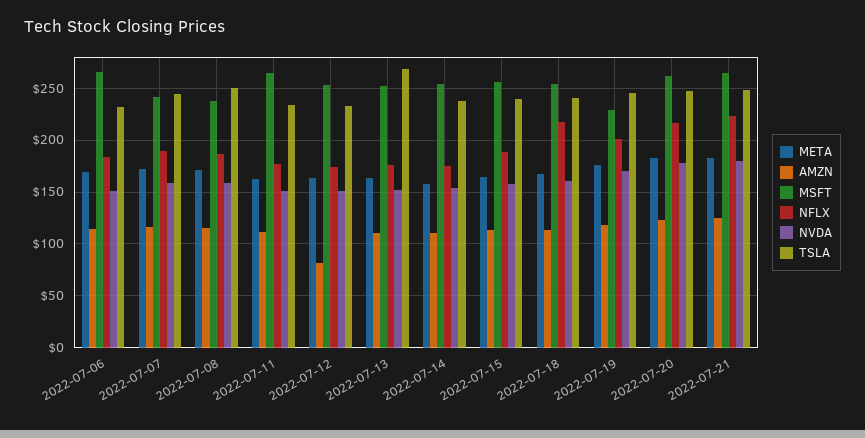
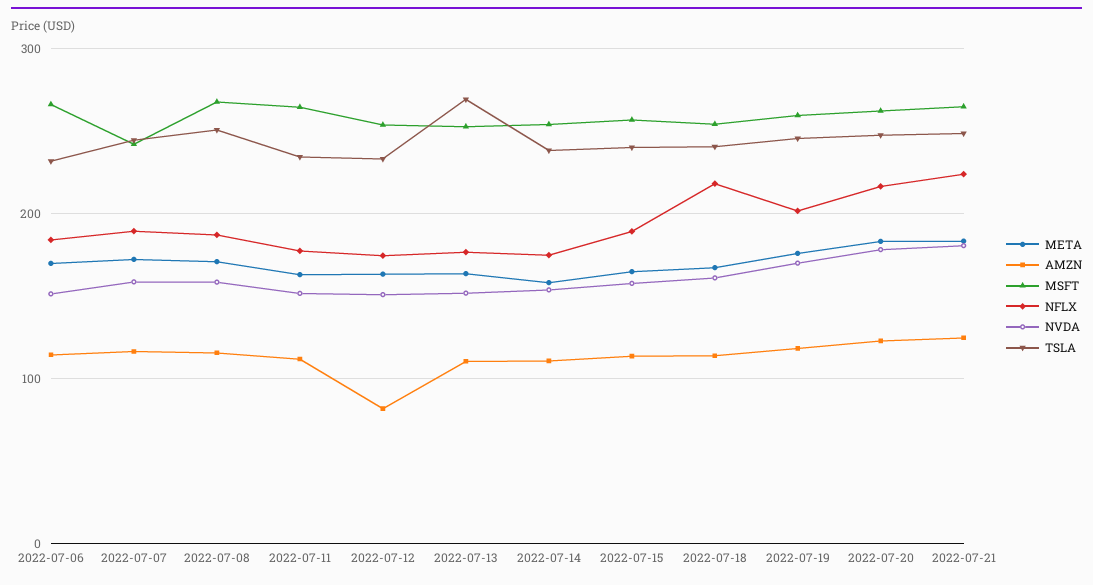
  {
    "META": {
      "2022-07-06": 170,
      "2022-07-07": 170,
      "2022-07-08": 170,
      "2022-07-11": 160,
      "2022-07-12": 160,
      "2022-07-13": 160,
      "2022-07-14": 160,
      "2022-07-15": 160,
      "2022-07-18": 170,
      "2022-07-19": 180,
      "2022-07-20": 180,
      "2022-07-21": 180
    },
    "AMZN": {
      "2022-07-06": 110,
      "2022-07-07": 120,
      "2022-07-08": 120,
      "2022-07-11": 110,
      "2022-07-12": 80,
      "2022-07-13": 110,
      "2022-07-14": 110,
      "2022-07-15": 110,
      "2022-07-18": 110,
      "2022-07-19": 120,
      "2022-07-20": 120,
      "2022-07-21": 120
    },
    "MSFT": {
      "2022-07-06": 270,
      "2022-07-07": 240,
-     "2022-07-08": 240,
+     "2022-07-08": 270,
      "2022-07-11": 260,
      "2022-07-12": 250,
      "2022-07-13": 250,
      "2022-07-14": 250,
      "2022-07-15": 260,
      "2022-07-18": 250,
-     "2022-07-19": 230,
+     "2022-07-19": 260,
      "2022-07-20": 260,
      "2022-07-21": 260
    },
    "NFLX": {
      "2022-07-06": 180,
      "2022-07-07": 190,
      "2022-07-08": 190,
      "2022-07-11": 180,
      "2022-07-12": 170,
      "2022-07-13": 180,
      "2022-07-14": 170,
      "2022-07-15": 190,
      "2022-07-18": 220,
      "2022-07-19": 200,
      "2022-07-20": 220,
      "2022-07-21": 220
    },
    "NVDA": {
      "2022-07-06": 150,
      "2022-07-07": 160,
      "2022-07-08": 160,
      "2022-07-11": 150,
      "2022-07-12": 150,
      "2022-07-13": 150,
      "2022-07-14": 150,
      "2022-07-15": 160,
      "2022-07-18": 160,
      "2022-07-19": 170,
      "2022-07-20": 180,
      "2022-07-21": 180
    },
    "TSLA": {
      "2022-07-06": 230,
      "2022-07-07": 240,
      "2022-07-08": 250,
      "2022-07-11": 230,
      "2022-07-12": 230,
      "2022-07-13": 270,
      "2022-07-14": 240,
      "2022-07-15": 240,
      "2022-07-18": 240,
      "2022-07-19": 250,
      "2022-07-20": 250,
      "2022-07-21": 250
    }
  }

